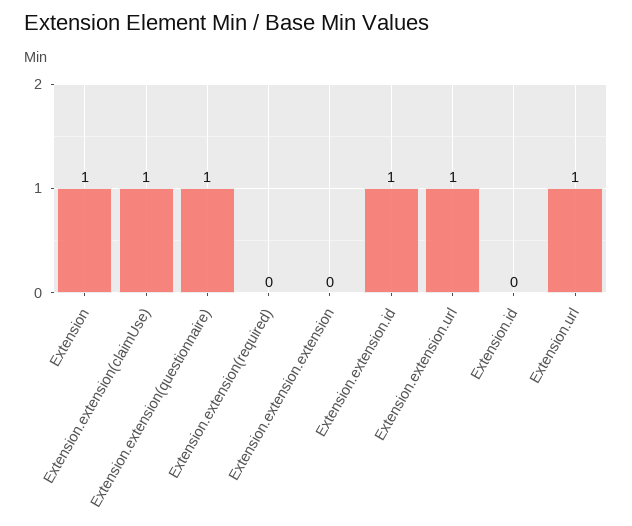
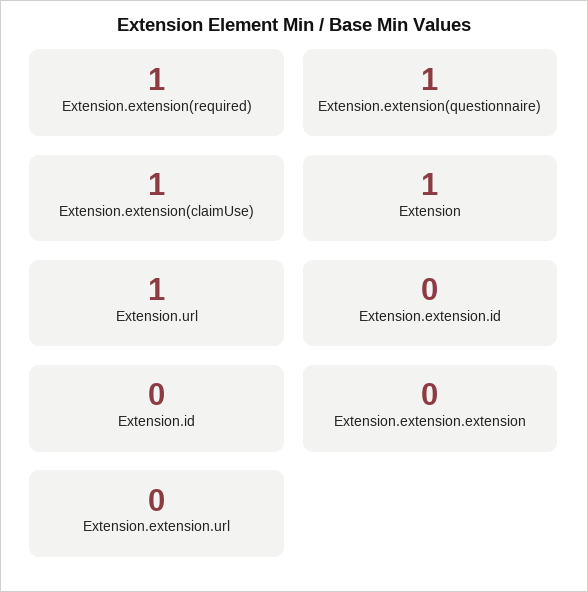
  {
    "Extension": 1,
    "Extension.extension(claimUse)": 1,
    "Extension.extension(questionnaire)": 1,
-   "Extension.extension(required)": 0,
+   "Extension.extension(required)": 1,
    "Extension.extension.extension": 0,
-   "Extension.extension.id": 1,
+   "Extension.extension.id": 0,
-   "Extension.extension.url": 1,
+   "Extension.extension.url": 0,
    "Extension.id": 0,
    "Extension.url": 1
  }

